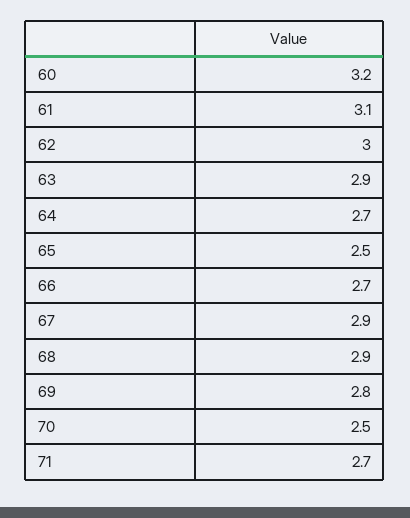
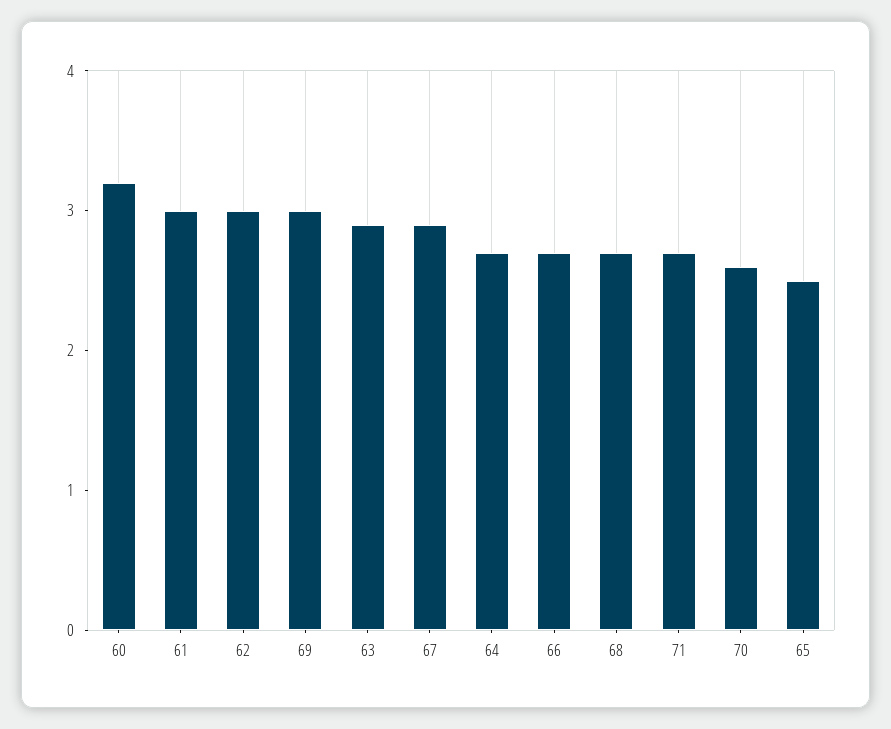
  {
    "60": 3.2,
-   "61": 3.1,
+   "61": 3,
    "62": 3,
    "63": 2.9,
    "64": 2.7,
    "65": 2.5,
    "66": 2.7,
    "67": 2.9,
-   "68": 2.9,
+   "68": 2.7,
-   "69": 2.8,
+   "69": 3,
-   "70": 2.5,
+   "70": 2.6,
    "71": 2.7
  }

